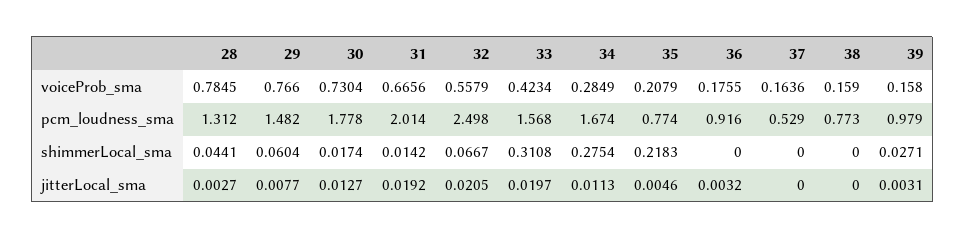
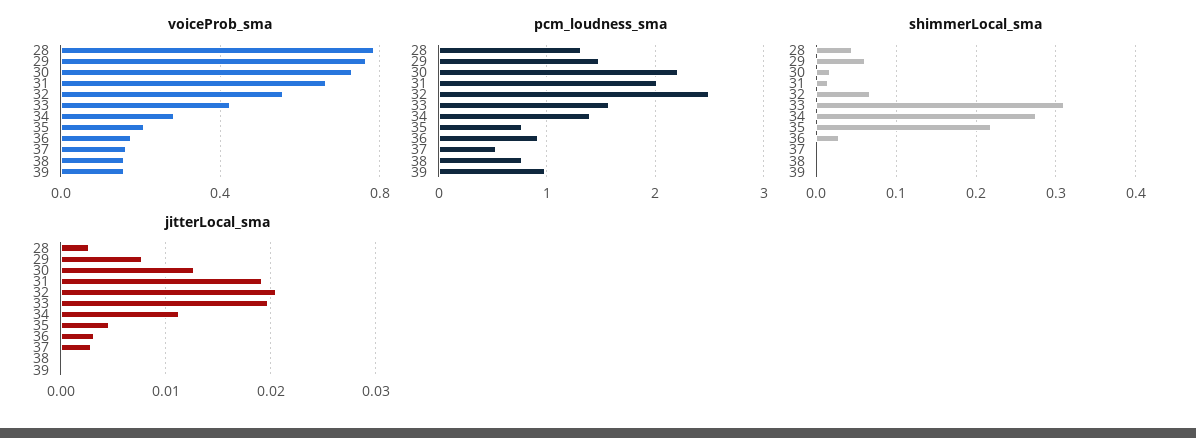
  {
    "voiceProb_sma": {
      "28": 0.7845,
      "29": 0.766,
      "30": 0.7304,
      "31": 0.6656,
      "32": 0.5579,
      "33": 0.4234,
      "34": 0.2849,
      "35": 0.2079,
      "36": 0.1755,
      "37": 0.1636,
      "38": 0.159,
      "39": 0.158
    },
    "pcm_loudness_sma": {
      "28": 1.312,
      "29": 1.482,
-     "30": 1.778,
+     "30": 2.2,
      "31": 2.014,
      "32": 2.498,
      "33": 1.568,
-     "34": 1.674,
+     "34": 1.4,
      "35": 0.774,
      "36": 0.916,
      "37": 0.529,
      "38": 0.773,
      "39": 0.979
    },
    "shimmerLocal_sma": {
      "28": 0.0441,
      "29": 0.0604,
      "30": 0.0174,
      "31": 0.0142,
      "32": 0.0667,
      "33": 0.3108,
      "34": 0.2754,
      "35": 0.2183,
-     "36": 0,
+     "36": 0.03,
      "37": 0,
      "38": 0,
-     "39": 0.0271
+     "39": 0
    },
    "jitterLocal_sma": {
      "28": 0.0027,
      "29": 0.0077,
      "30": 0.0127,
      "31": 0.0192,
      "32": 0.0205,
      "33": 0.0197,
      "34": 0.0113,
      "35": 0.0046,
      "36": 0.0032,
-     "37": 0,
+     "37": 0.003,
      "38": 0,
-     "39": 0.0031
+     "39": 0
    }
  }

